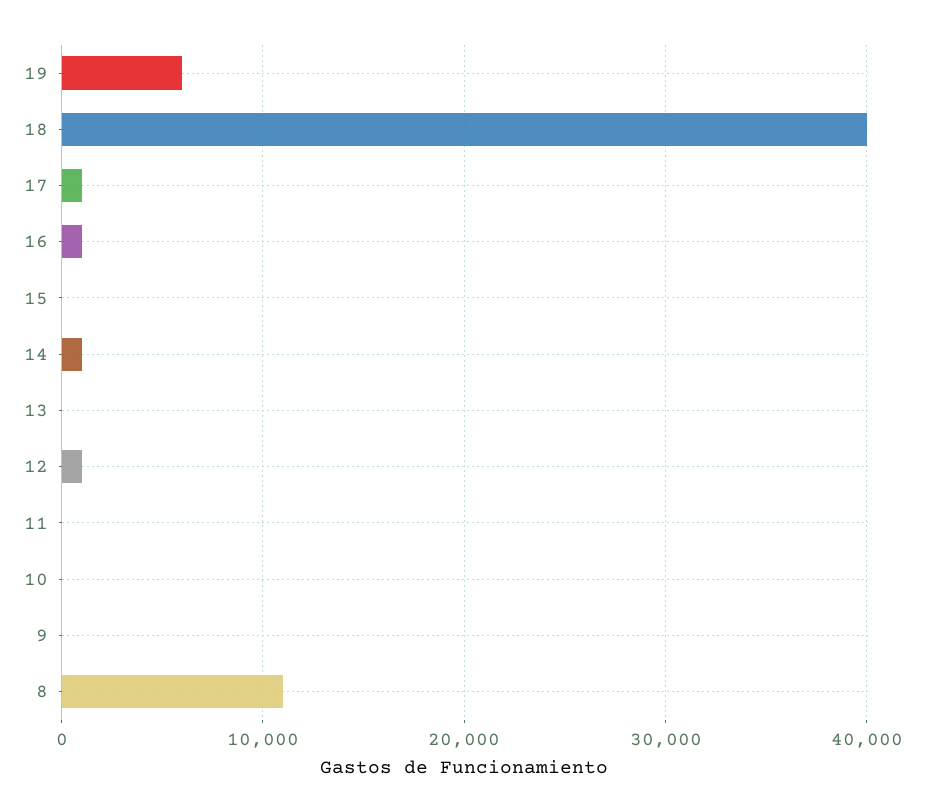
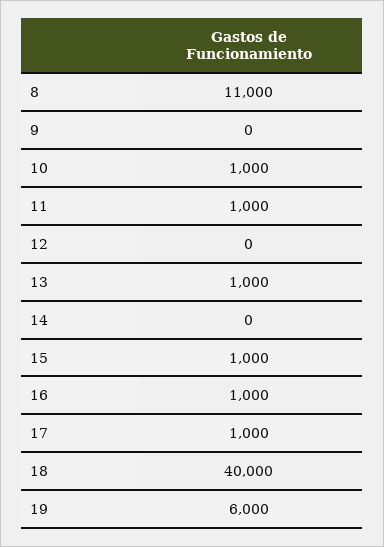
  {
    "19": 6000,
    "18": 40000,
    "17": 1000,
    "16": 1000,
-   "15": 0,
+   "15": 1000,
-   "14": 1000,
+   "14": 0,
-   "13": 0,
+   "13": 1000,
-   "12": 1000,
+   "12": 0,
-   "11": 0,
+   "11": 1000,
-   "10": 0,
+   "10": 1000,
    "9": 0,
    "8": 11000
  }

